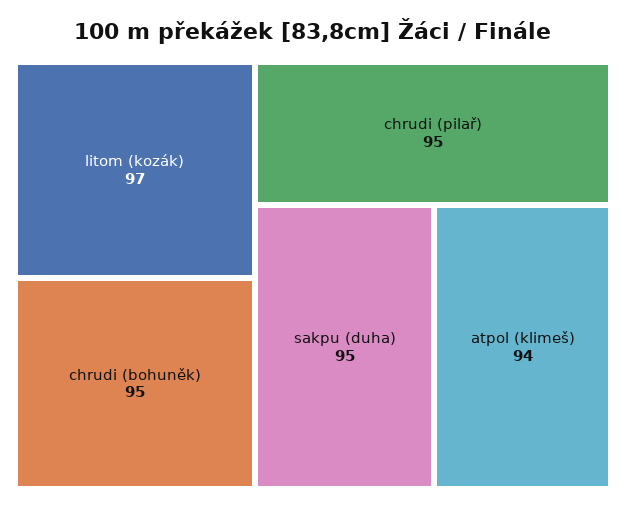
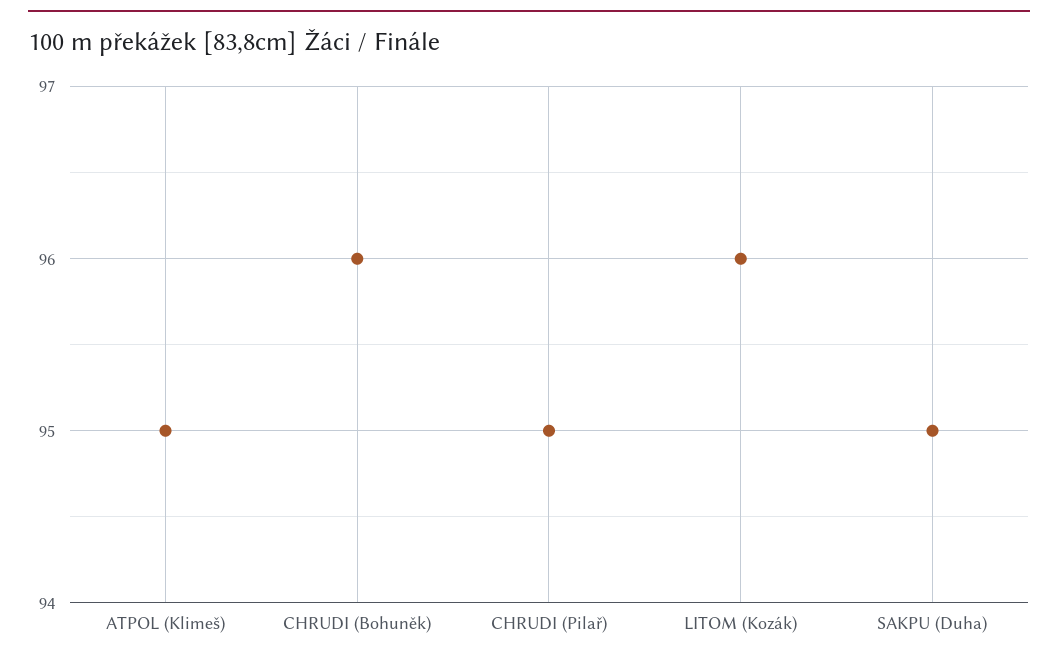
  {
-   "litom (kozák)": 97,
+   "litom (kozák)": 96,
-   "chrudi (bohuněk)": 95,
+   "chrudi (bohuněk)": 96,
    "chrudi (pilař)": 95,
    "sakpu (duha)": 95,
-   "atpol (klimeš)": 94
+   "atpol (klimeš)": 95
  }

